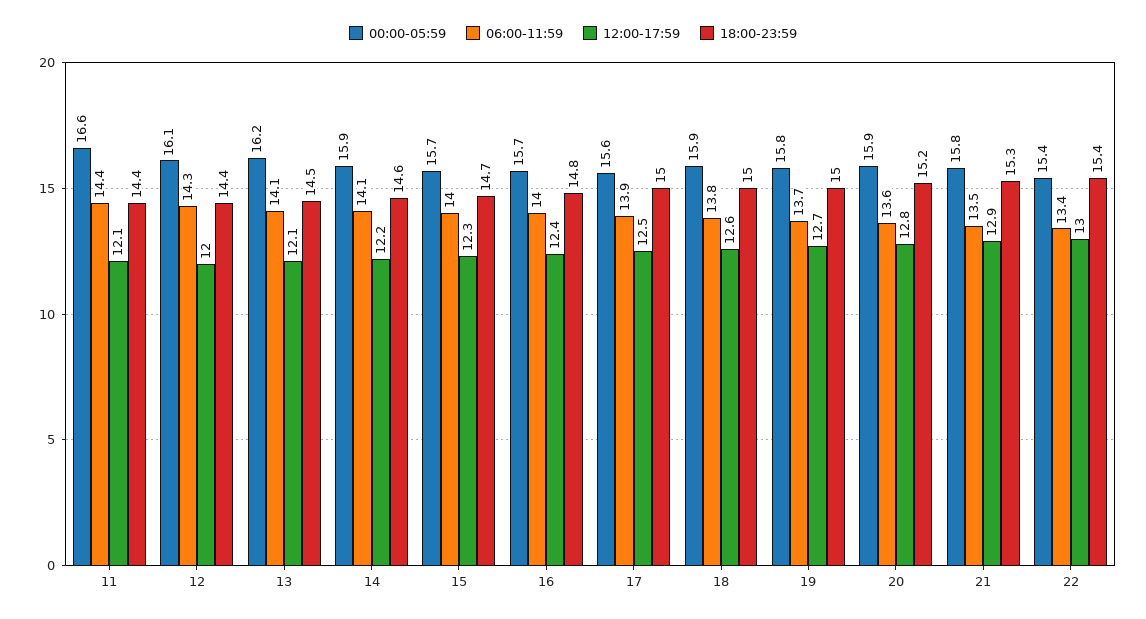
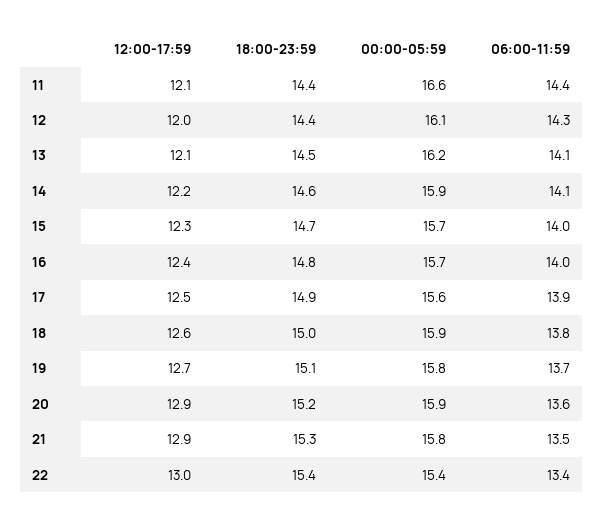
  {
    "00:00-05:59": {
      "11": 16.6,
      "12": 16.1,
      "13": 16.2,
      "14": 15.9,
      "15": 15.7,
      "16": 15.7,
      "17": 15.6,
      "18": 15.9,
      "19": 15.8,
      "20": 15.9,
      "21": 15.8,
      "22": 15.4
    },
    "06:00-11:59": {
      "11": 14.4,
      "12": 14.3,
      "13": 14.1,
      "14": 14.1,
      "15": 14,
      "16": 14,
      "17": 13.9,
      "18": 13.8,
      "19": 13.7,
      "20": 13.6,
      "21": 13.5,
      "22": 13.4
    },
    "12:00-17:59": {
      "11": 12.1,
      "12": 12,
      "13": 12.1,
      "14": 12.2,
      "15": 12.3,
      "16": 12.4,
      "17": 12.5,
      "18": 12.6,
      "19": 12.7,
-     "20": 12.8,
+     "20": 12.9,
      "21": 12.9,
      "22": 13
    },
    "18:00-23:59": {
      "11": 14.4,
      "12": 14.4,
      "13": 14.5,
      "14": 14.6,
      "15": 14.7,
      "16": 14.8,
-     "17": 15,
+     "17": 14.9,
      "18": 15,
-     "19": 15,
+     "19": 15.1,
      "20": 15.2,
      "21": 15.3,
      "22": 15.4
    }
  }

